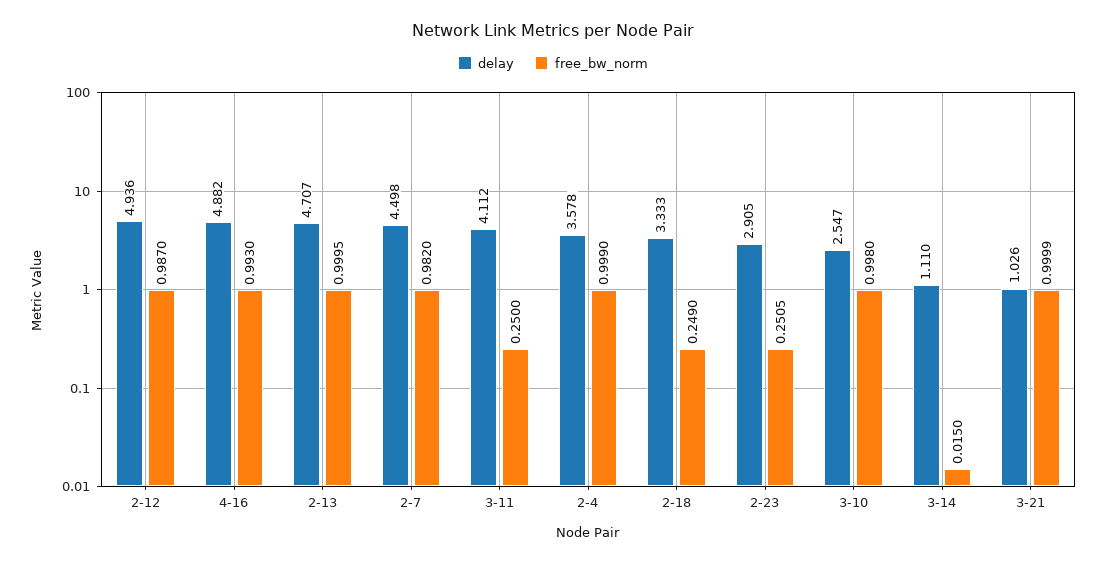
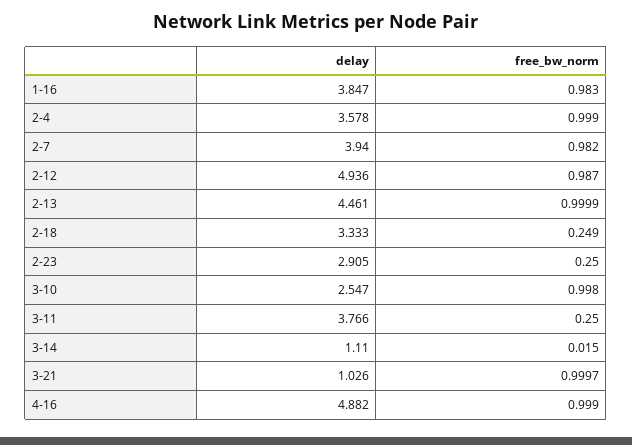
  {
    "delay": {
      "2-12": 4.936,
      "4-16": 4.882,
-     "2-13": 4.707,
+     "2-13": 4.461,
-     "2-7": 4.498,
+     "2-7": 3.94,
-     "3-11": 4.112,
+     "3-11": 3.766,
      "2-4": 3.578,
      "2-18": 3.333,
      "2-23": 2.905,
      "3-10": 2.547,
      "3-14": 1.11,
-     "3-21": 1.026
+     "3-21": 1.026,
+     "1-16": 3.847
    },
    "free_bw_norm": {
      "2-12": 0.987,
-     "4-16": 0.993,
+     "4-16": 0.999,
-     "2-13": 0.9995,
+     "2-13": 0.9999,
      "2-7": 0.982,
      "3-11": 0.25,
      "2-4": 0.999,
      "2-18": 0.249,
-     "2-23": 0.2505,
+     "2-23": 0.25,
      "3-10": 0.998,
      "3-14": 0.015,
-     "3-21": 0.9999
+     "3-21": 0.9997,
+     "1-16": 0.983
    }
  }

